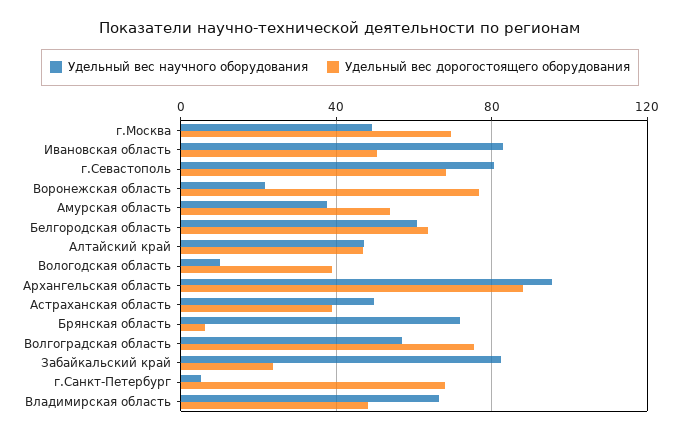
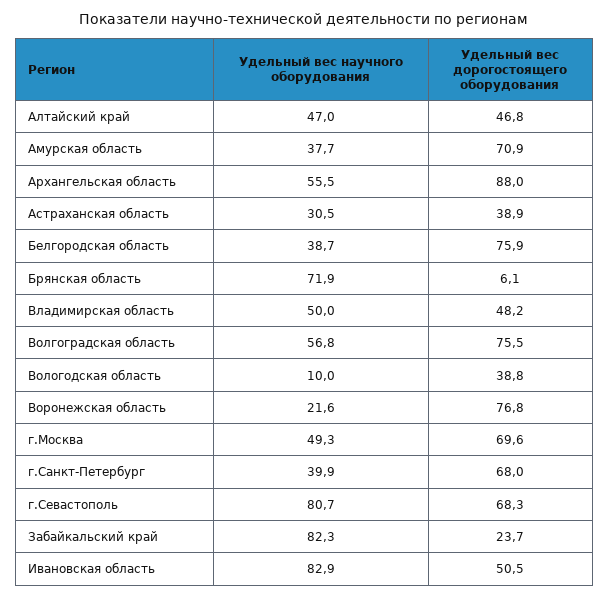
  {
    "Удельный вес научного оборудования": {
      "г.Москва": 49.3,
      "Ивановская область": 82.9,
      "г.Севастополь": 80.7,
      "Воронежская область": 21.6,
      "Амурская область": 37.7,
-     "Белгородская область": 60,
+     "Белгородская область": 38.7,
      "Алтайский край": 47,
      "Вологодская область": 10,
-     "Архангельская область": 95,
+     "Архангельская область": 55.5,
-     "Астраханская область": 50,
+     "Астраханская область": 30.5,
      "Брянская область": 71.9,
      "Волгоградская область": 56.8,
      "Забайкальский край": 82.3,
-     "г.Санкт-Петербург": 5,
+     "г.Санкт-Петербург": 39.9,
-     "Владимирская область": 65
+     "Владимирская область": 50
    },
    "Удельный вес дорогостоящего оборудования": {
      "г.Москва": 69.6,
      "Ивановская область": 50.5,
      "г.Севастополь": 68.3,
      "Воронежская область": 76.8,
-     "Амурская область": 55,
+     "Амурская область": 70.9,
-     "Белгородская область": 65,
+     "Белгородская область": 75.9,
      "Алтайский край": 46.8,
      "Вологодская область": 38.8,
      "Архангельская область": 88,
      "Астраханская область": 38.9,
      "Брянская область": 6.1,
      "Волгоградская область": 75.5,
      "Забайкальский край": 23.7,
      "г.Санкт-Петербург": 68,
      "Владимирская область": 48.2
    }
  }

